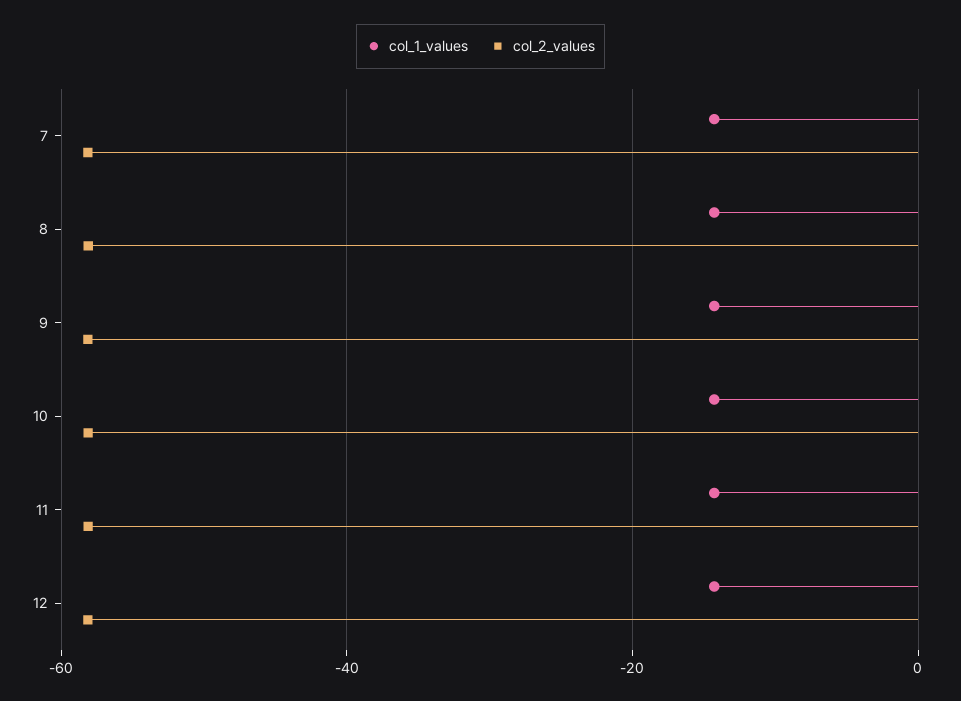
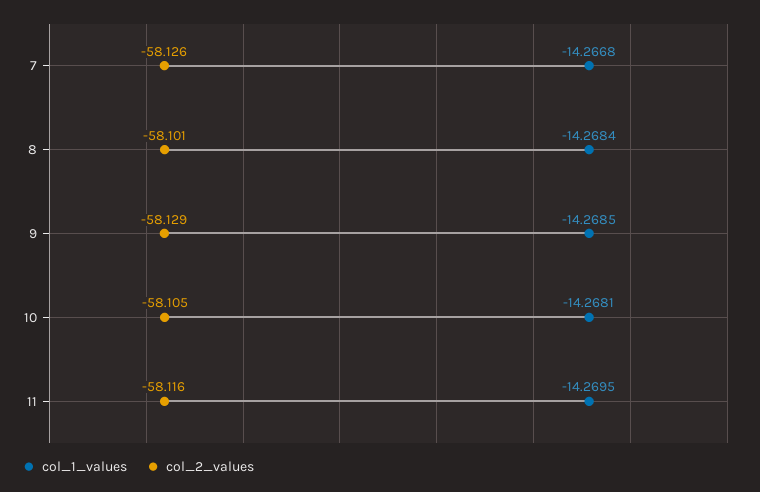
  {
    "col_1_values": {
      "7": -14.2668,
      "8": -14.2684,
      "9": -14.2685,
      "10": -14.2681,
-     "11": -14.2695,
+     "11": -14.2695
-     "12": -14
    },
    "col_2_values": {
      "7": -58.126,
      "8": -58.101,
      "9": -58.129,
      "10": -58.105,
-     "11": -58.116,
+     "11": -58.116
-     "12": -58
    }
  }

